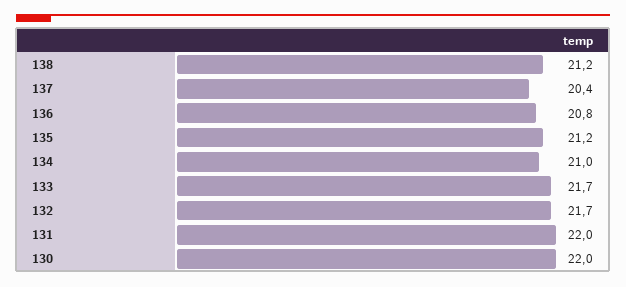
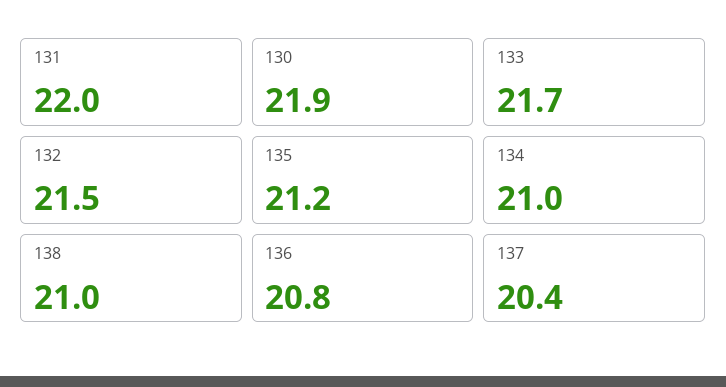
  {
-   "138": 21.2,
+   "138": 21,
    "137": 20.4,
    "136": 20.8,
    "135": 21.2,
    "134": 21,
    "133": 21.7,
-   "132": 21.7,
+   "132": 21.5,
    "131": 22,
-   "130": 22
+   "130": 21.9
  }

